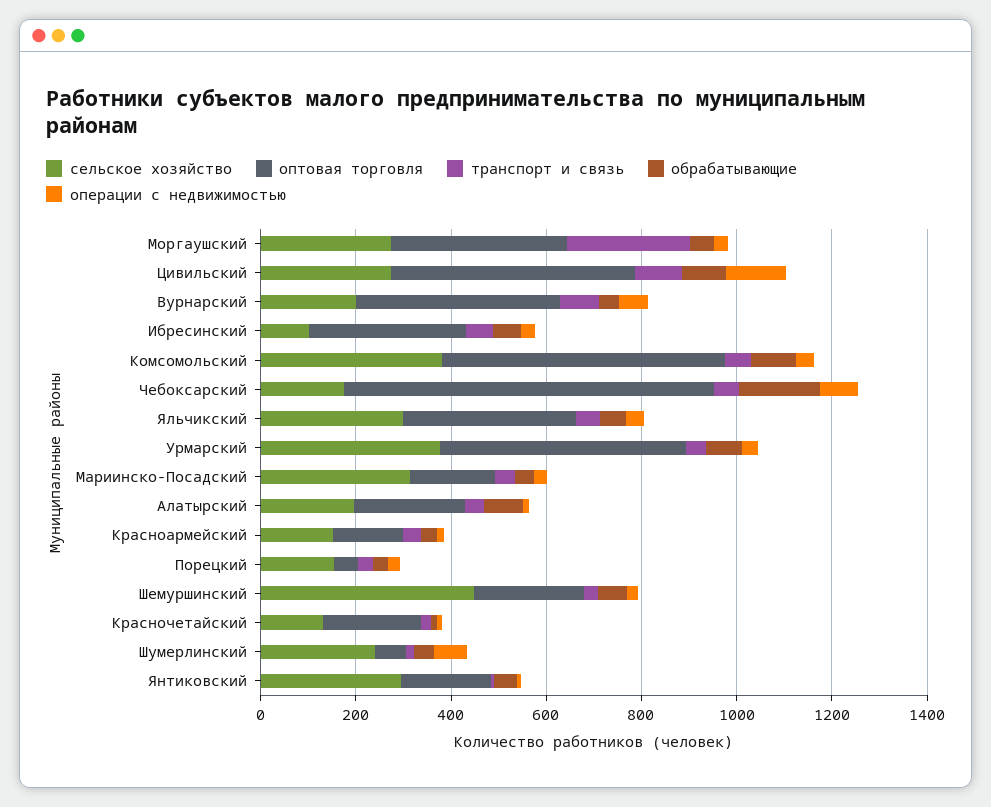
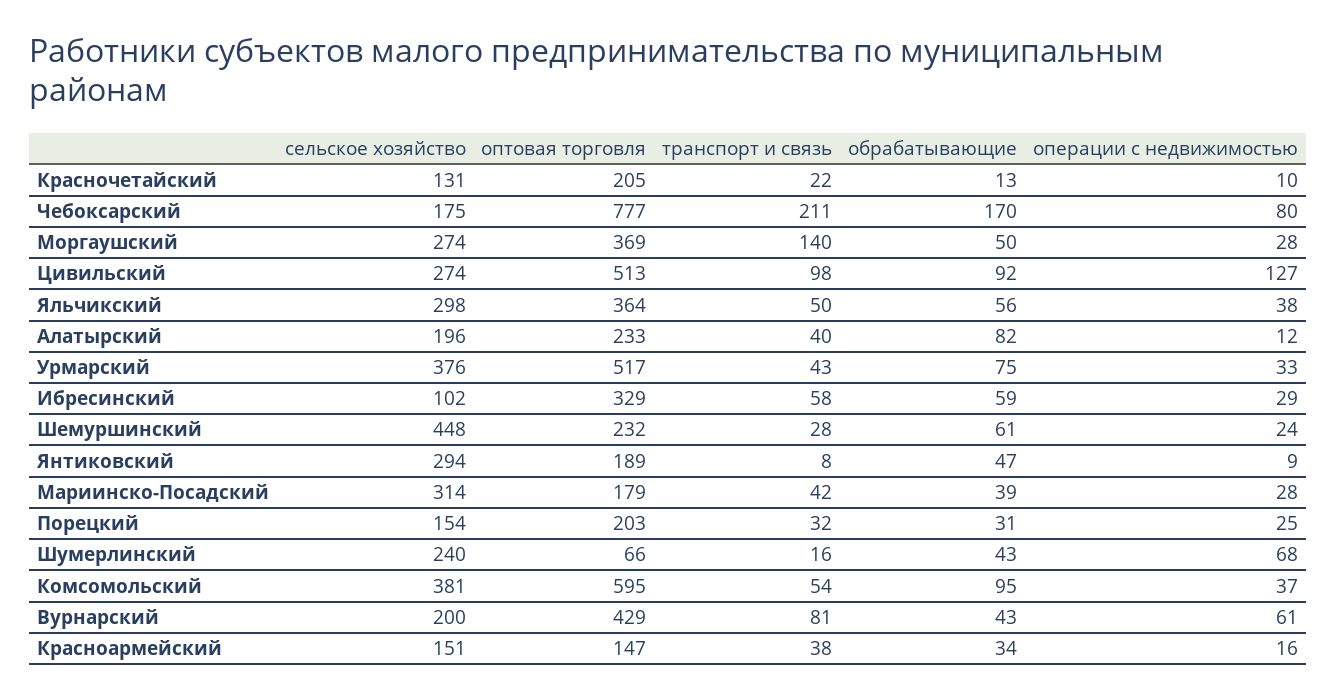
  {
    "сельское хозяйство": {
      "Моргаушский": 274,
      "Цивильский": 274,
      "Вурнарский": 200,
      "Ибресинский": 102,
      "Комсомольский": 381,
      "Чебоксарский": 175,
      "Яльчикский": 298,
      "Урмарский": 376,
      "Мариинско-Посадский": 314,
      "Алатырский": 196,
      "Красноармейский": 151,
      "Порецкий": 154,
      "Шемуршинский": 448,
      "Красночетайский": 131,
      "Шумерлинский": 240,
      "Янтиковский": 294
    },
    "оптовая торговля": {
      "Моргаушский": 369,
      "Цивильский": 513,
      "Вурнарский": 429,
      "Ибресинский": 329,
      "Комсомольский": 595,
      "Чебоксарский": 777,
      "Яльчикский": 364,
      "Урмарский": 517,
      "Мариинско-Посадский": 179,
      "Алатырский": 233,
      "Красноармейский": 147,
-     "Порецкий": 50,
+     "Порецкий": 203,
      "Шемуршинский": 232,
      "Красночетайский": 205,
      "Шумерлинский": 66,
      "Янтиковский": 189
    },
    "транспорт и связь": {
-     "Моргаушский": 250,
+     "Моргаушский": 140,
      "Цивильский": 98,
      "Вурнарский": 81,
      "Ибресинский": 58,
      "Комсомольский": 54,
-     "Чебоксарский": 50,
+     "Чебоксарский": 211,
      "Яльчикский": 50,
      "Урмарский": 43,
      "Мариинско-Посадский": 42,
      "Алатырский": 40,
      "Красноармейский": 38,
      "Порецкий": 32,
      "Шемуршинский": 28,
      "Красночетайский": 22,
      "Шумерлинский": 16,
      "Янтиковский": 8
    },
    "обрабатывающие": {
      "Моргаушский": 50,
      "Цивильский": 92,
      "Вурнарский": 43,
      "Ибресинский": 59,
      "Комсомольский": 95,
      "Чебоксарский": 170,
      "Яльчикский": 56,
      "Урмарский": 75,
      "Мариинско-Посадский": 39,
      "Алатырский": 82,
      "Красноармейский": 34,
      "Порецкий": 31,
      "Шемуршинский": 61,
      "Красночетайский": 13,
      "Шумерлинский": 43,
      "Янтиковский": 47
    },
    "операции с недвижимостью": {
      "Моргаушский": 28,
      "Цивильский": 127,
      "Вурнарский": 61,
      "Ибресинский": 29,
      "Комсомольский": 37,
      "Чебоксарский": 80,
      "Яльчикский": 38,
      "Урмарский": 33,
      "Мариинско-Посадский": 28,
      "Алатырский": 12,
      "Красноармейский": 16,
      "Порецкий": 25,
      "Шемуршинский": 24,
      "Красночетайский": 10,
      "Шумерлинский": 68,
      "Янтиковский": 9
    }
  }

